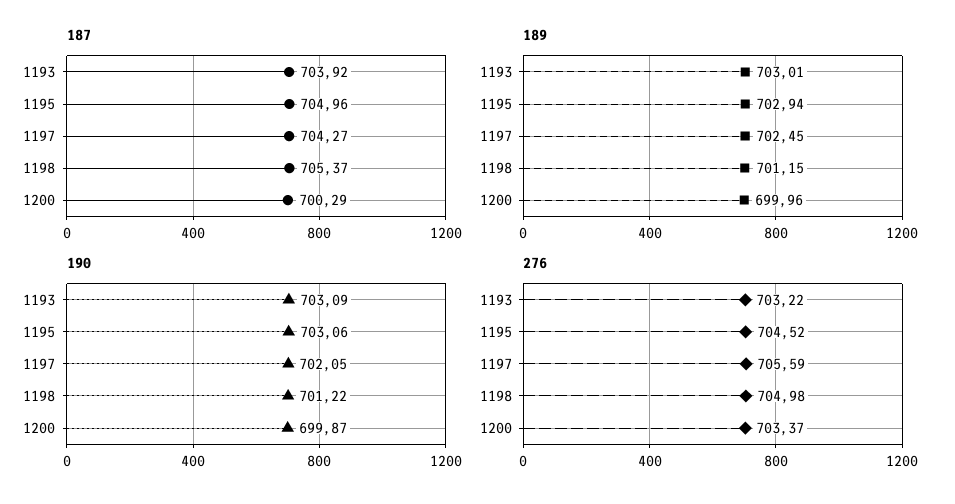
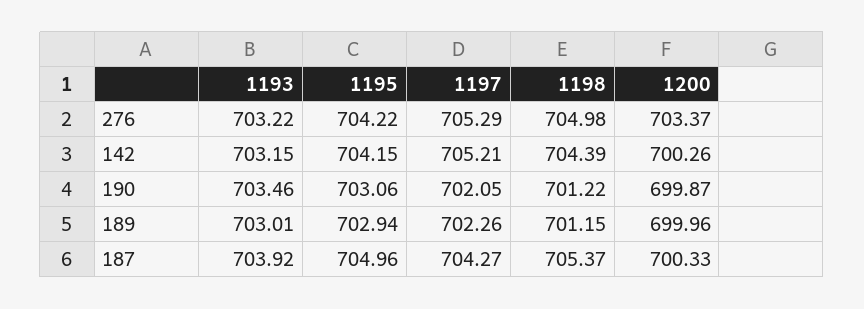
  {
    "187": {
      "1193": 703.92,
      "1195": 704.96,
      "1197": 704.27,
      "1198": 705.37,
-     "1200": 700.29
+     "1200": 700.33
    },
    "189": {
      "1193": 703.01,
      "1195": 702.94,
-     "1197": 702.45,
+     "1197": 702.26,
      "1198": 701.15,
      "1200": 699.96
    },
    "190": {
-     "1193": 703.09,
+     "1193": 703.46,
      "1195": 703.06,
      "1197": 702.05,
      "1198": 701.22,
      "1200": 699.87
    },
    "276": {
      "1193": 703.22,
-     "1195": 704.52,
+     "1195": 704.22,
-     "1197": 705.59,
+     "1197": 705.29,
      "1198": 704.98,
      "1200": 703.37
-   }
+   },
+   "142": {
+     "1193": 703.15,
+     "1195": 704.15,
+     "1197": 705.21,
+     "1198": 704.39,
+     "1200": 700.26
+   }
  }

